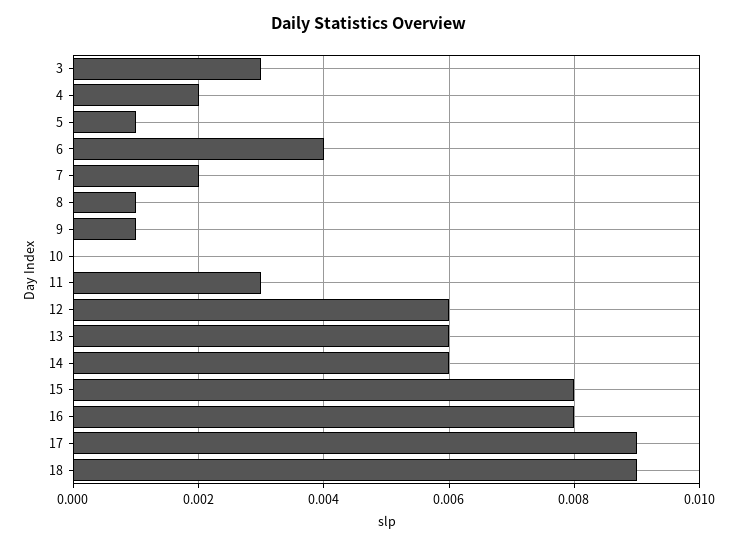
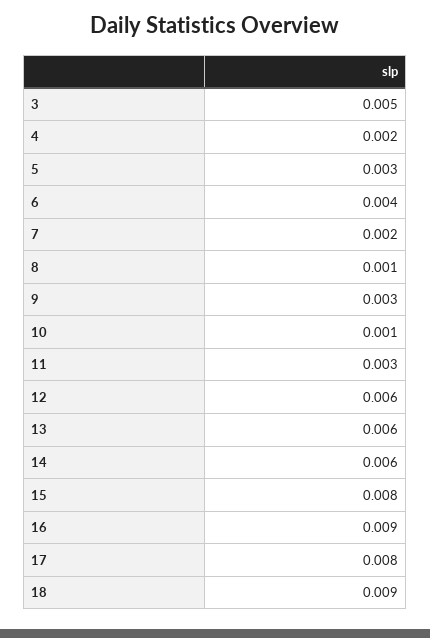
  {
-   "3": 0.003,
+   "3": 0.005,
    "4": 0.002,
-   "5": 0.001,
+   "5": 0.003,
    "6": 0.004,
    "7": 0.002,
    "8": 0.001,
-   "9": 0.001,
+   "9": 0.003,
-   "10": 0,
+   "10": 0.001,
    "11": 0.003,
    "12": 0.006,
    "13": 0.006,
    "14": 0.006,
    "15": 0.008,
-   "16": 0.008,
+   "16": 0.009,
-   "17": 0.009,
+   "17": 0.008,
    "18": 0.009
  }

